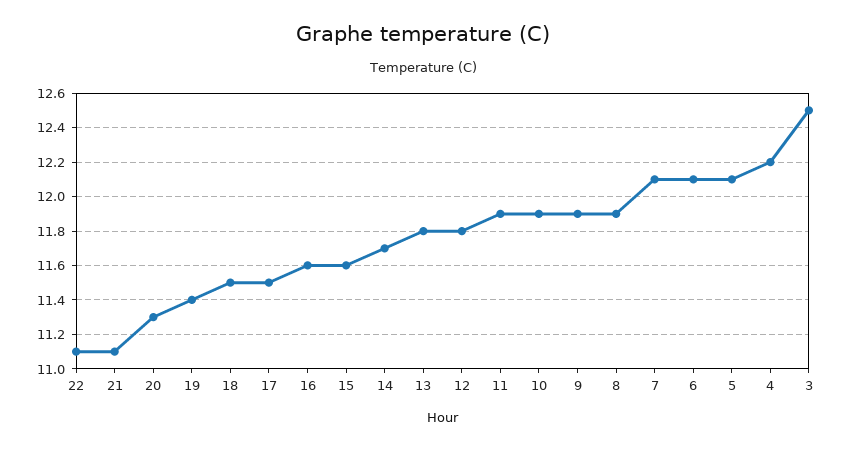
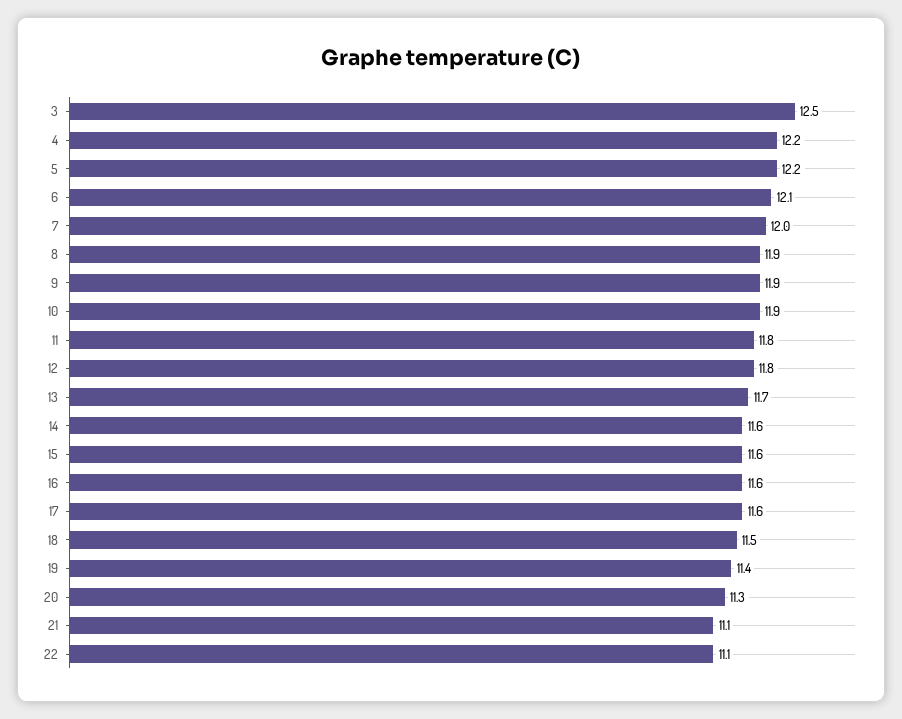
  {
    "22": 11.1,
    "21": 11.1,
    "20": 11.3,
    "19": 11.4,
    "18": 11.5,
-   "17": 11.5,
+   "17": 11.6,
    "16": 11.6,
    "15": 11.6,
-   "14": 11.7,
+   "14": 11.6,
-   "13": 11.8,
+   "13": 11.7,
    "12": 11.8,
-   "11": 11.9,
+   "11": 11.8,
    "10": 11.9,
    "9": 11.9,
    "8": 11.9,
-   "7": 12.1,
+   "7": 12,
    "6": 12.1,
-   "5": 12.1,
+   "5": 12.2,
    "4": 12.2,
    "3": 12.5
  }

